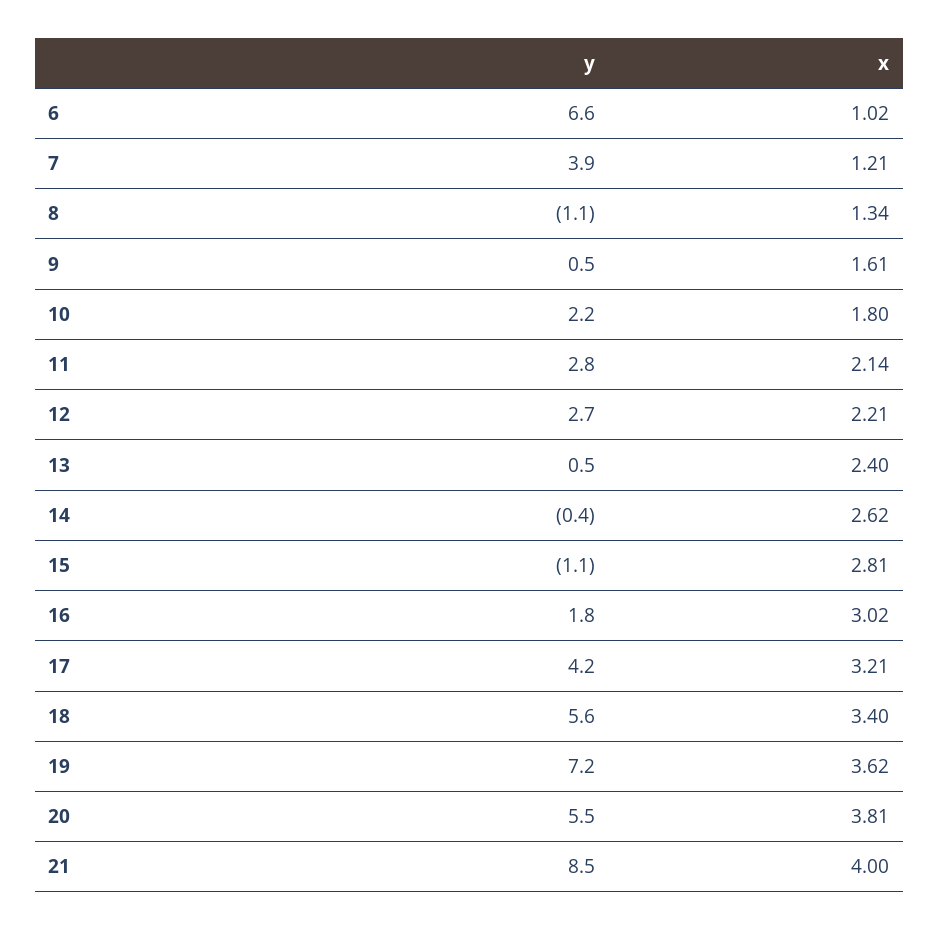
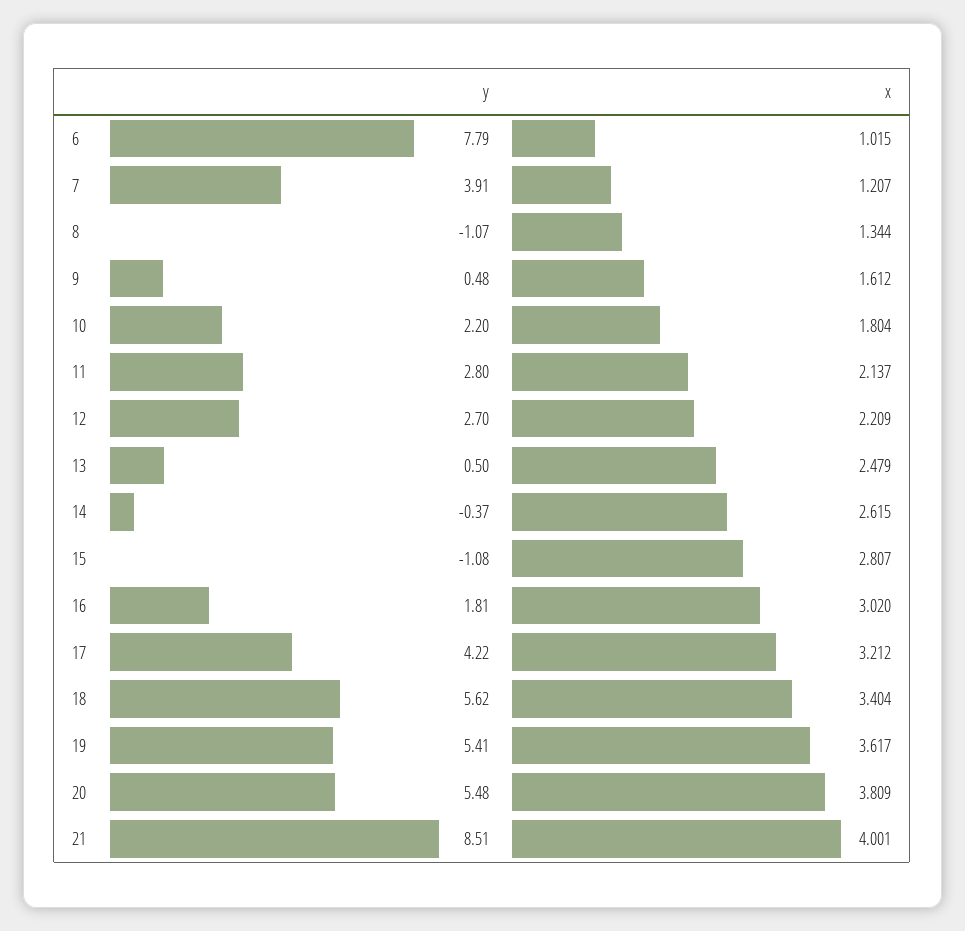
  {
    "y": {
-     "6": 6.6,
+     "6": 7.79,
      "7": 3.91,
      "8": -1.07,
      "9": 0.48,
      "10": 2.2,
      "11": 2.8,
      "12": 2.7,
      "13": 0.5,
      "14": -0.37,
      "15": -1.08,
      "16": 1.81,
      "17": 4.22,
      "18": 5.62,
-     "19": 7.2,
+     "19": 5.41,
      "20": 5.48,
      "21": 8.51
    },
    "x": {
      "6": 1.015,
      "7": 1.207,
      "8": 1.344,
      "9": 1.612,
      "10": 1.804,
      "11": 2.137,
      "12": 2.209,
-     "13": 2.4,
+     "13": 2.479,
      "14": 2.615,
      "15": 2.807,
      "16": 3.02,
      "17": 3.212,
      "18": 3.404,
      "19": 3.617,
      "20": 3.809,
      "21": 4.001
    }
  }

